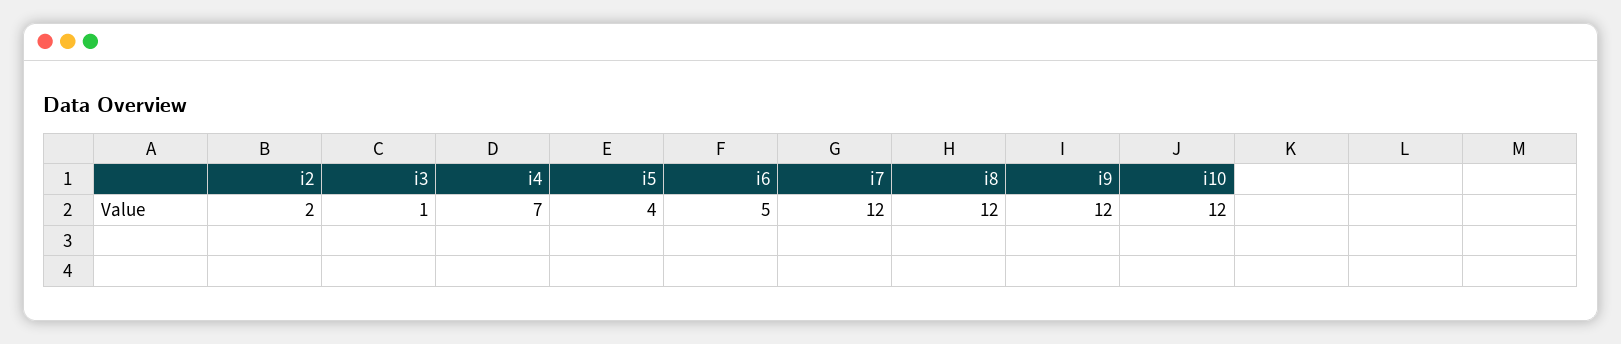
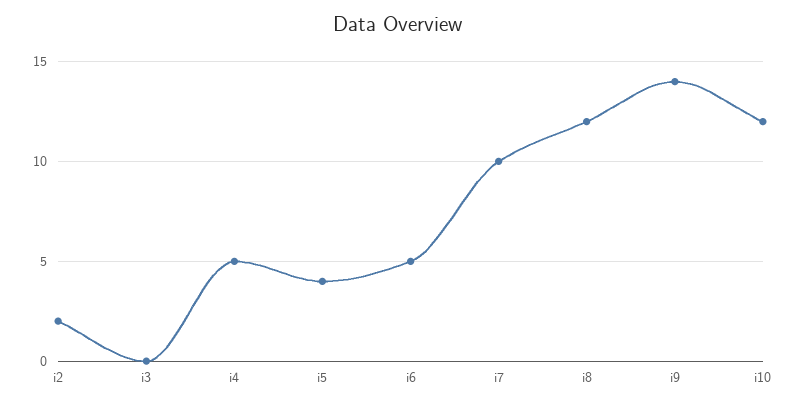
  {
    "i2": 2,
-   "i3": 1,
+   "i3": 0,
-   "i4": 7,
+   "i4": 5,
    "i5": 4,
    "i6": 5,
-   "i7": 12,
+   "i7": 10,
    "i8": 12,
-   "i9": 12,
+   "i9": 14,
    "i10": 12
  }

